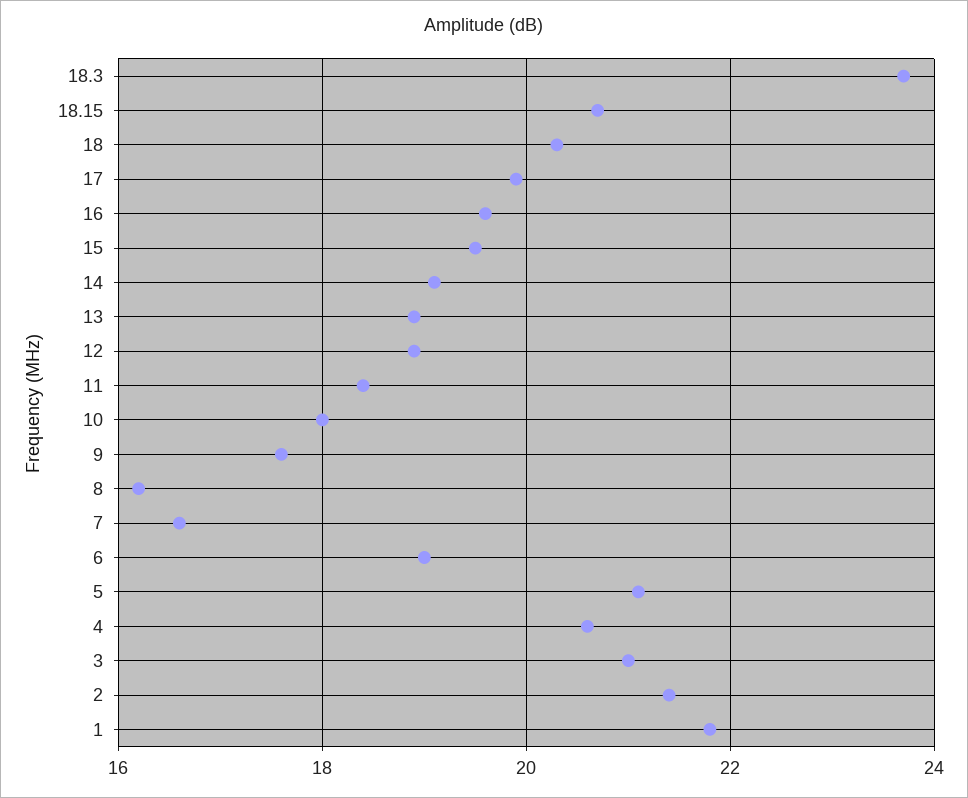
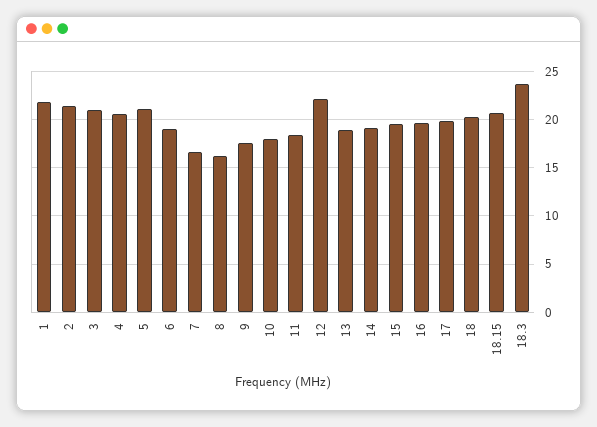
  {
    "18.3": 23.5,
    "18.15": 20.5,
    "18": 20.5,
    "17": 20,
    "16": 19.5,
    "15": 19.5,
    "14": 19,
    "13": 19,
-   "12": 19,
+   "12": 22,
    "11": 18.5,
    "10": 18,
    "9": 17.5,
    "8": 16,
    "7": 16.5,
    "6": 19,
    "5": 21,
    "4": 20.5,
    "3": 21,
    "2": 21.5,
    "1": 22
  }

